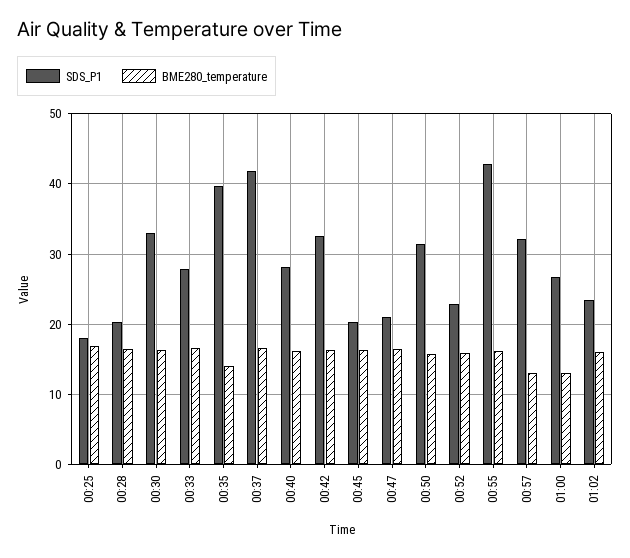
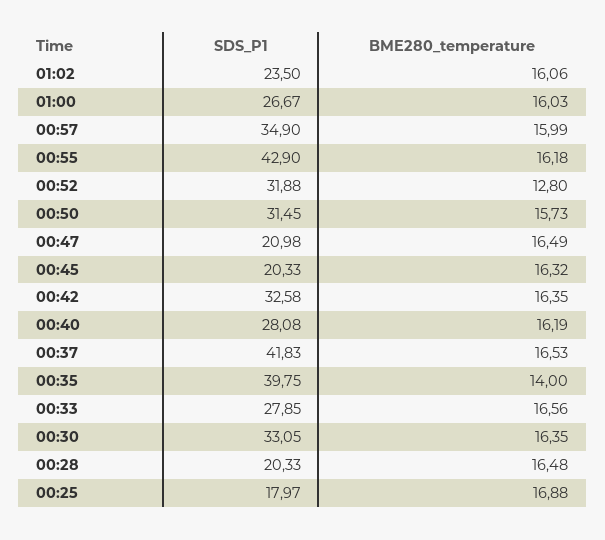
  {
    "SDS_P1": {
      "00:25": 17.97,
      "00:28": 20.33,
      "00:30": 33.05,
      "00:33": 27.85,
      "00:35": 39.75,
      "00:37": 41.83,
      "00:40": 28.08,
      "00:42": 32.58,
      "00:45": 20.33,
      "00:47": 20.98,
      "00:50": 31.45,
-     "00:52": 23,
+     "00:52": 31.88,
      "00:55": 42.9,
-     "00:57": 32,
+     "00:57": 34.9,
      "01:00": 26.67,
      "01:02": 23.5
    },
    "BME280_temperature": {
      "00:25": 16.88,
      "00:28": 16.48,
      "00:30": 16.35,
      "00:33": 16.56,
      "00:35": 14,
      "00:37": 16.53,
      "00:40": 16.19,
      "00:42": 16.35,
      "00:45": 16.32,
      "00:47": 16.49,
      "00:50": 15.73,
-     "00:52": 16,
+     "00:52": 12.8,
      "00:55": 16.18,
-     "00:57": 13,
+     "00:57": 15.99,
-     "01:00": 13,
+     "01:00": 16.03,
      "01:02": 16.06
    }
  }

